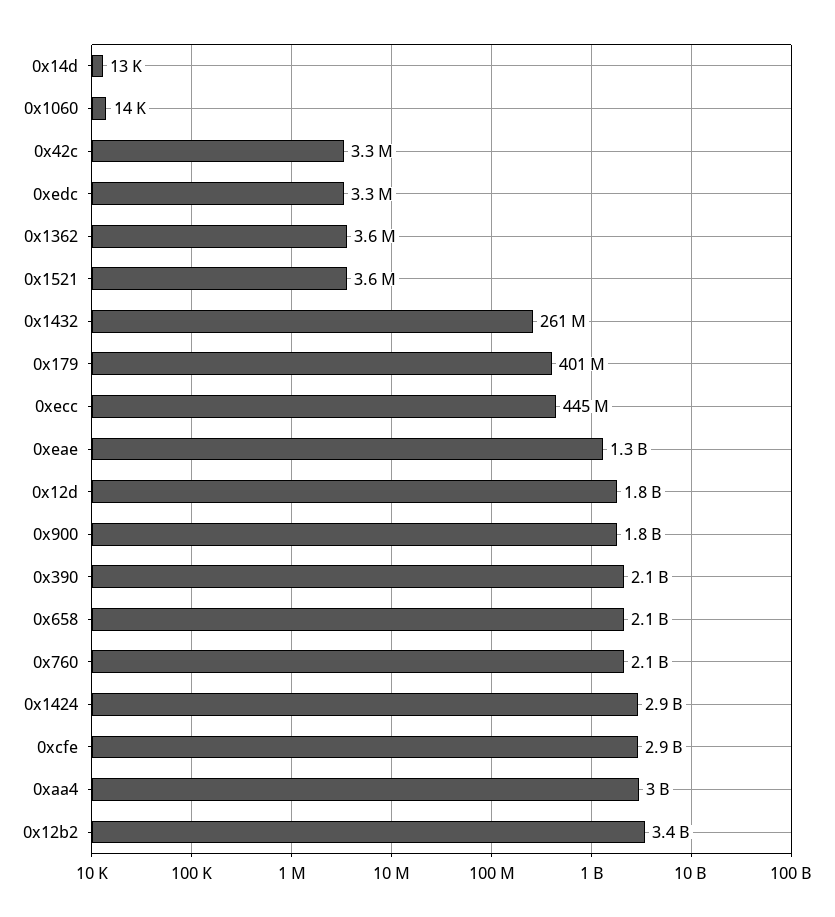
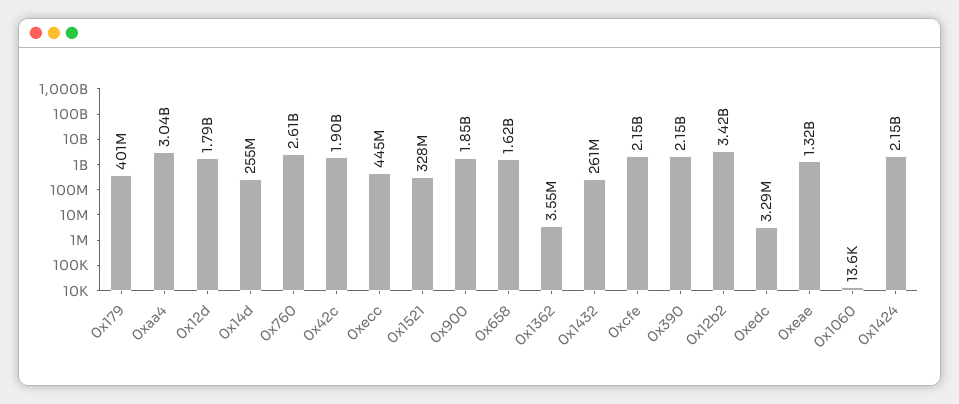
  {
-   "0x14d": 13000,
+   "0x14d": 255000000,
    "0x1060": 13600,
-   "0x42c": 3300000,
+   "0x42c": 1900000000,
    "0xedc": 3290000,
    "0x1362": 3550000,
-   "0x1521": 3600000,
+   "0x1521": 328000000,
    "0x1432": 261000000,
    "0x179": 401000000,
    "0xecc": 445000000,
    "0xeae": 1320000000,
    "0x12d": 1790000000,
    "0x900": 1850000000,
    "0x390": 2150000000,
-   "0x658": 2100000000,
+   "0x658": 1620000000,
-   "0x760": 2100000000,
+   "0x760": 2610000000,
-   "0x1424": 2900000000,
+   "0x1424": 2150000000,
-   "0xcfe": 2900000000,
+   "0xcfe": 2150000000,
    "0xaa4": 3040000000,
    "0x12b2": 3420000000
  }

